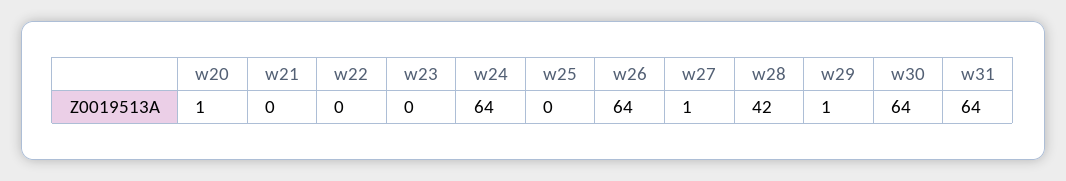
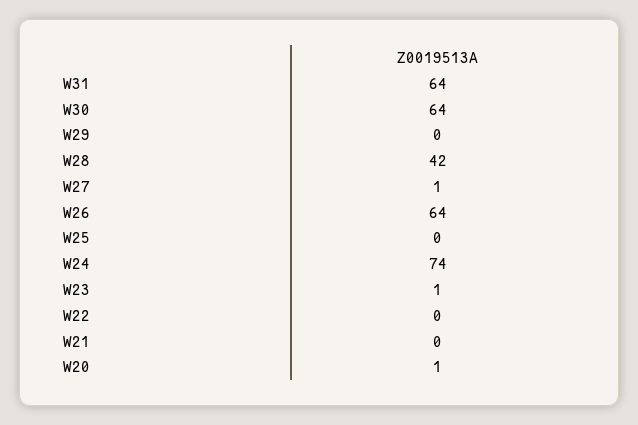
  {
    "w20": 1,
    "w21": 0,
    "w22": 0,
-   "w23": 0,
+   "w23": 1,
-   "w24": 64,
+   "w24": 74,
    "w25": 0,
    "w26": 64,
    "w27": 1,
    "w28": 42,
-   "w29": 1,
+   "w29": 0,
    "w30": 64,
    "w31": 64
  }

